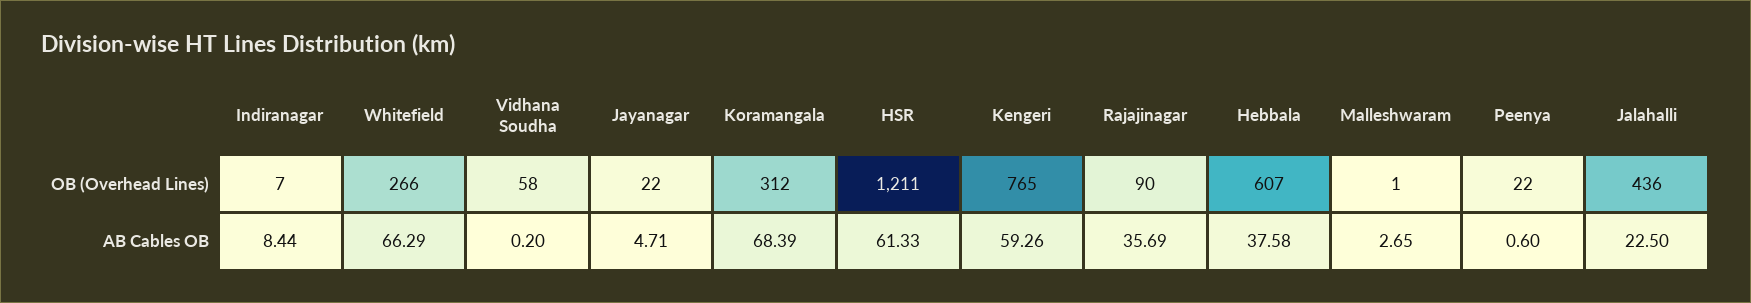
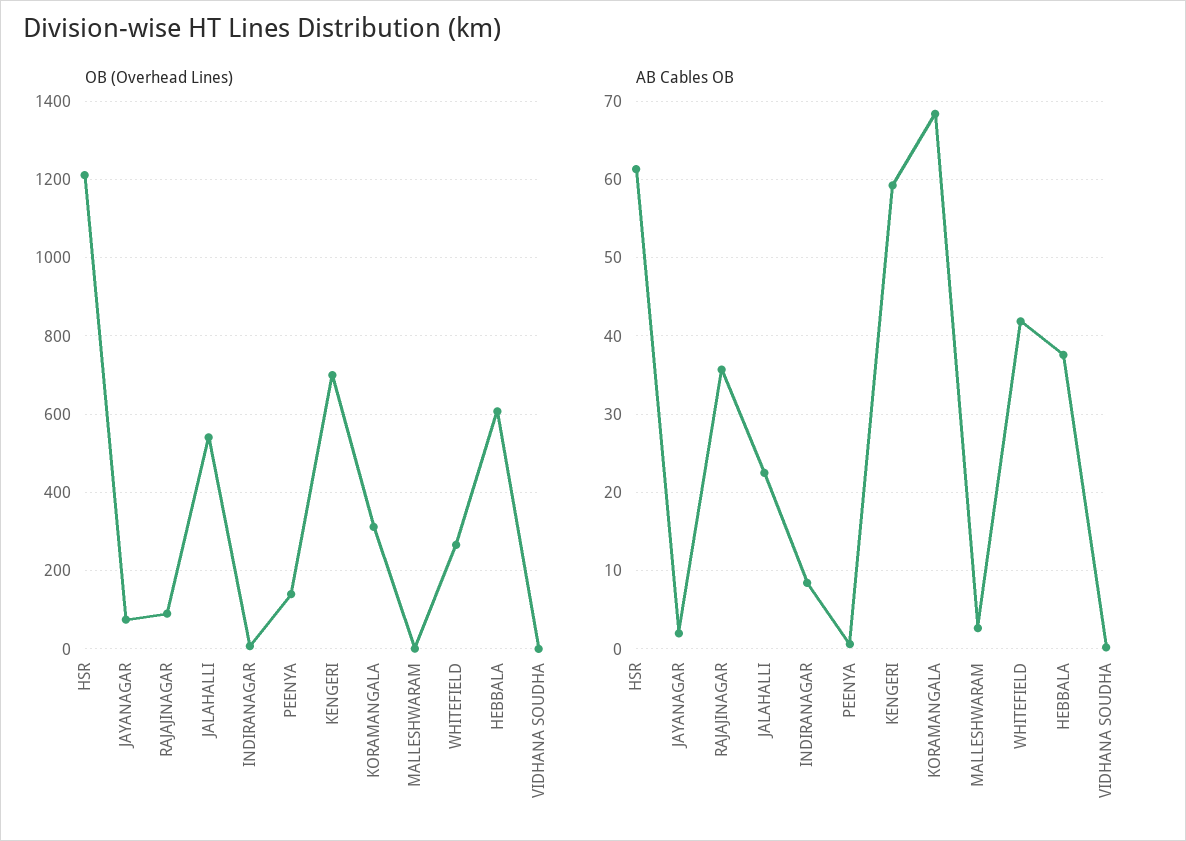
  {
    "OB (Overhead Lines)": {
      "Indiranagar": 7,
      "Whitefield": 266,
-     "Vidhana Soudha": 58,
+     "Vidhana Soudha": 0,
-     "Jayanagar": 22,
+     "Jayanagar": 80,
      "Koramangala": 312,
      "HSR": 1211,
-     "Kengeri": 765,
+     "Kengeri": 700,
      "Rajajinagar": 90,
      "Hebbala": 607,
      "Malleshwaram": 1,
-     "Peenya": 22,
+     "Peenya": 140,
-     "Jalahalli": 436
+     "Jalahalli": 540
    },
    "AB Cables OB": {
      "Indiranagar": 8.44,
-     "Whitefield": 66.29,
+     "Whitefield": 42,
      "Vidhana Soudha": 0.2,
-     "Jayanagar": 4.71,
+     "Jayanagar": 2,
      "Koramangala": 68.39,
      "HSR": 61.33,
      "Kengeri": 59.26,
      "Rajajinagar": 35.69,
      "Hebbala": 37.58,
      "Malleshwaram": 2.65,
      "Peenya": 0.6,
      "Jalahalli": 22.5
    }
  }

